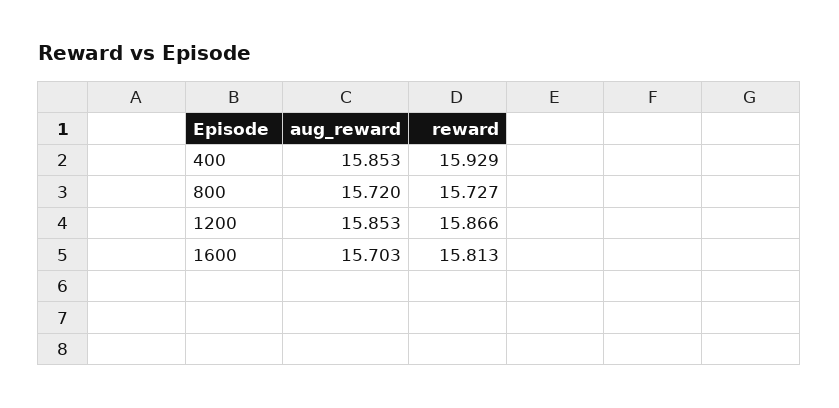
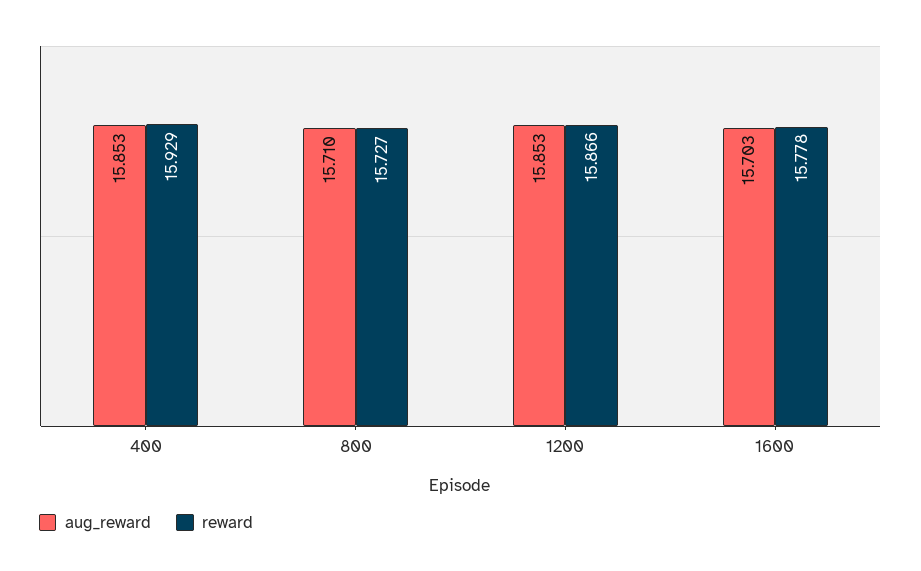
  {
    "aug_reward": {
      "400": 15.853,
-     "800": 15.72,
+     "800": 15.71,
      "1200": 15.853,
      "1600": 15.703
    },
    "reward": {
      "400": 15.929,
      "800": 15.727,
      "1200": 15.866,
-     "1600": 15.813
+     "1600": 15.778
    }
  }

